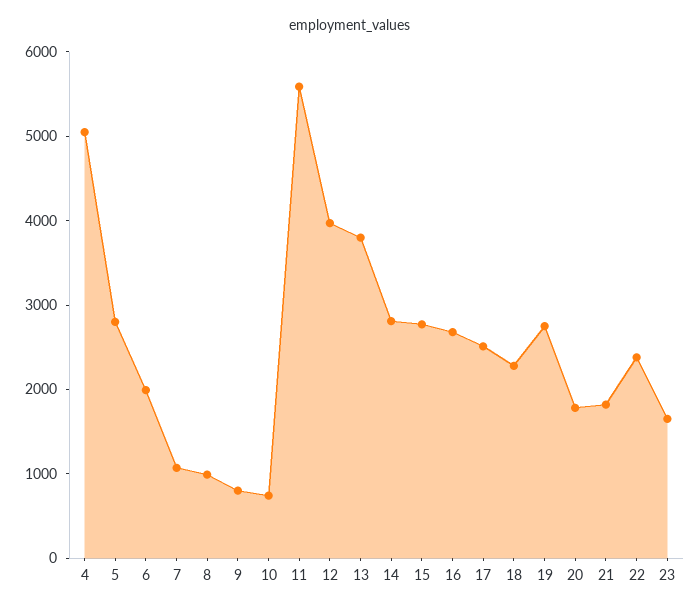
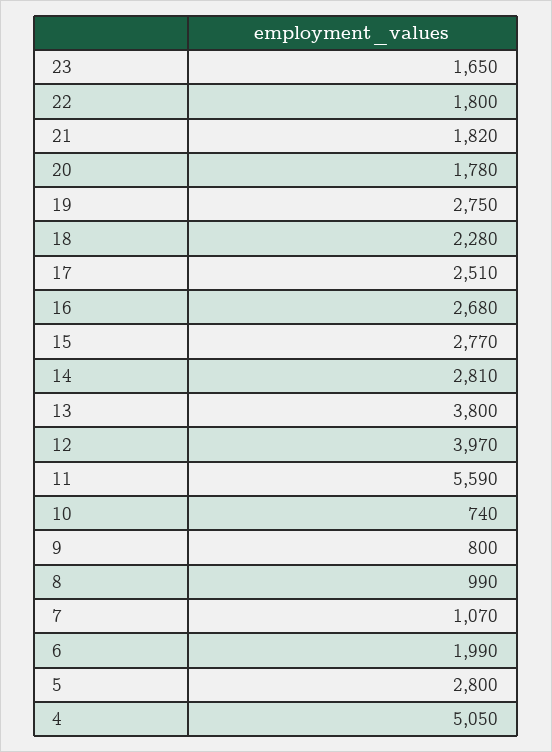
  {
    "4": 5050,
    "5": 2800,
    "6": 1990,
    "7": 1070,
    "8": 990,
    "9": 800,
    "10": 740,
    "11": 5590,
    "12": 3970,
    "13": 3800,
    "14": 2810,
    "15": 2770,
    "16": 2680,
    "17": 2510,
    "18": 2280,
    "19": 2750,
    "20": 1780,
    "21": 1820,
-   "22": 2400,
+   "22": 1800,
    "23": 1650
  }

